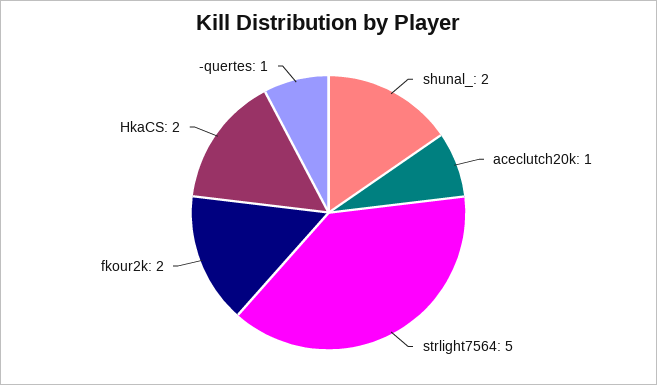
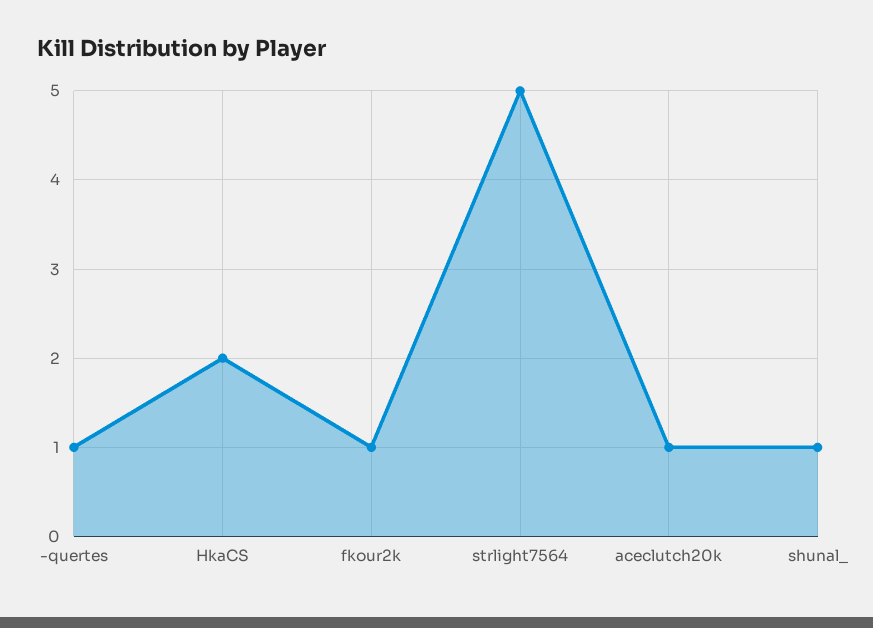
  {
-   "shunal_": 2,
+   "shunal_": 1,
    "aceclutch20k": 1,
    "strlight7564": 5,
-   "fkour2k": 2,
+   "fkour2k": 1,
    "HkaCS": 2,
    "-quertes": 1
  }

